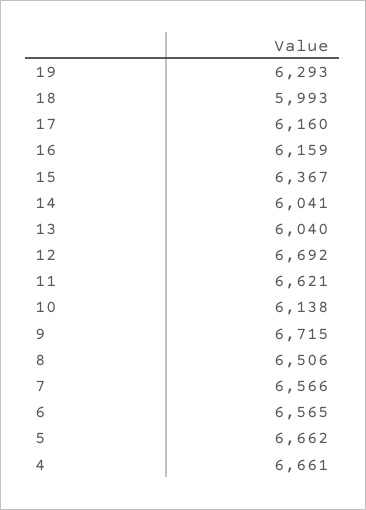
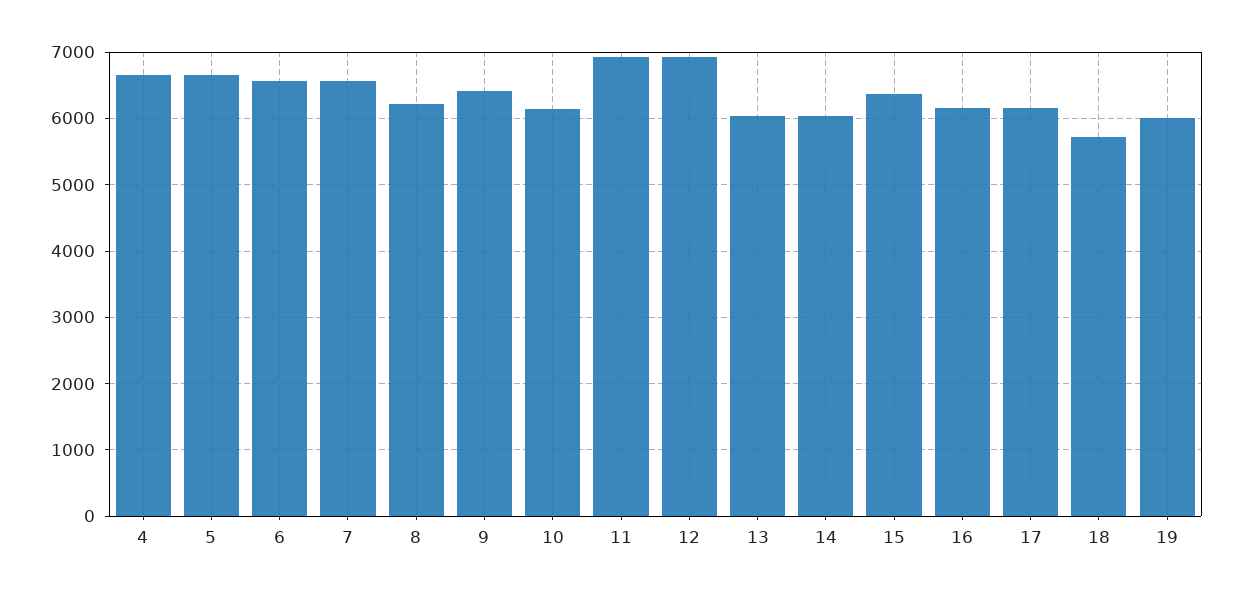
  {
-   "19": 6293,
+   "19": 6000,
-   "18": 5993,
+   "18": 5700,
    "17": 6160,
    "16": 6159,
    "15": 6367,
    "14": 6041,
    "13": 6040,
-   "12": 6692,
+   "12": 6900,
-   "11": 6621,
+   "11": 6900,
    "10": 6138,
-   "9": 6715,
+   "9": 6400,
-   "8": 6506,
+   "8": 6200,
    "7": 6566,
    "6": 6565,
    "5": 6662,
    "4": 6661
  }

